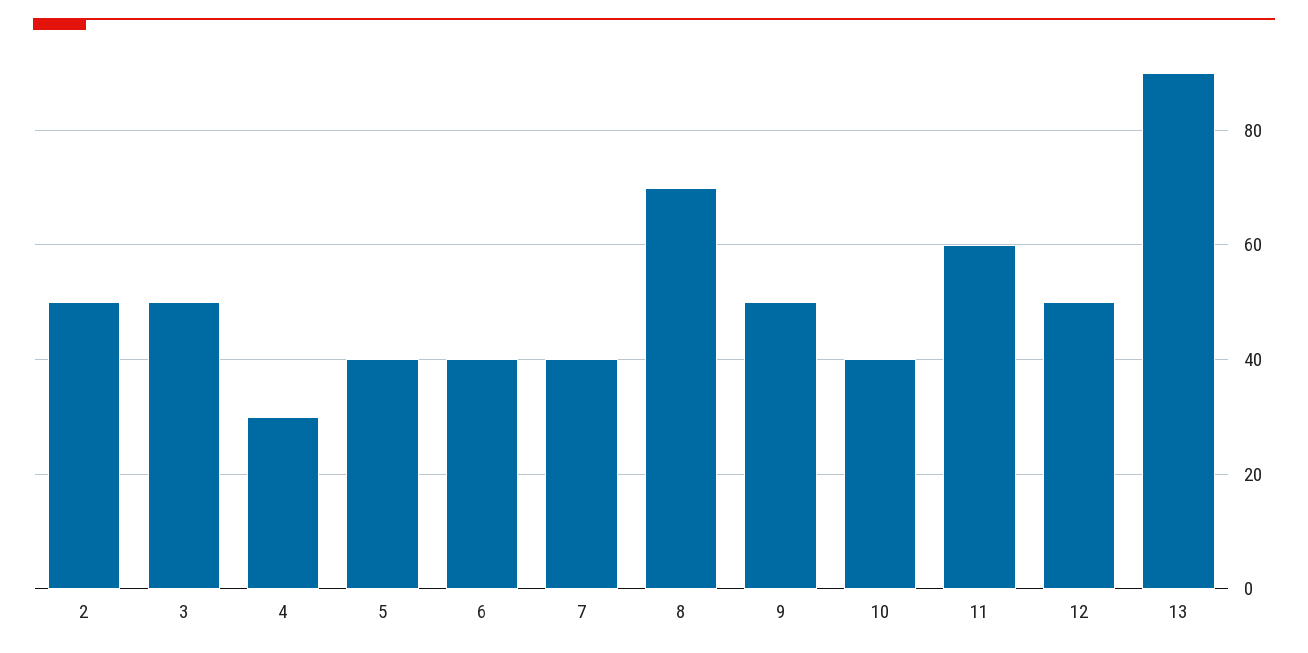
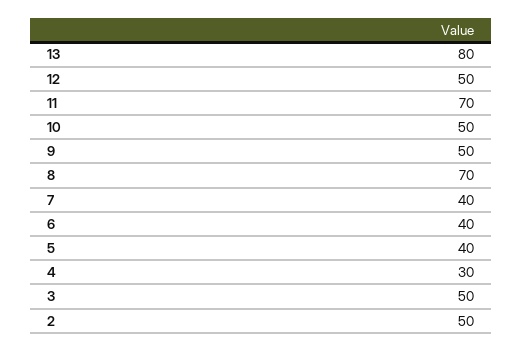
  {
    "2": 50,
    "3": 50,
    "4": 30,
    "5": 40,
    "6": 40,
    "7": 40,
    "8": 70,
    "9": 50,
-   "10": 40,
+   "10": 50,
-   "11": 60,
+   "11": 70,
    "12": 50,
-   "13": 90
+   "13": 80
  }

